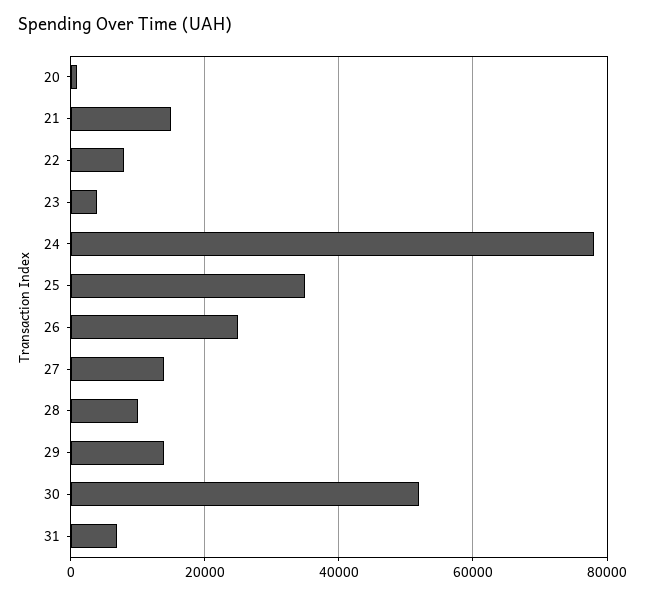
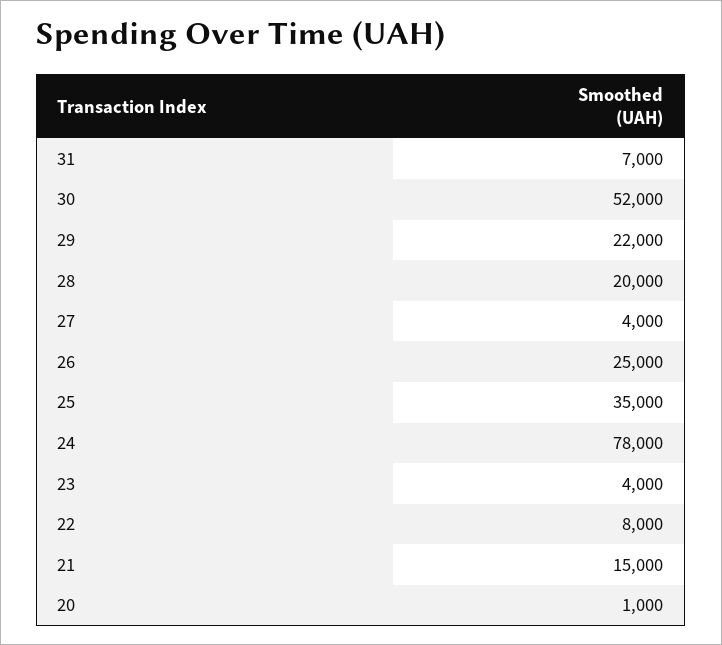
  {
    "20": 1000,
    "21": 15000,
    "22": 8000,
    "23": 4000,
    "24": 78000,
    "25": 35000,
    "26": 25000,
-   "27": 14000,
+   "27": 4000,
-   "28": 10000,
+   "28": 20000,
-   "29": 14000,
+   "29": 22000,
    "30": 52000,
    "31": 7000
  }

